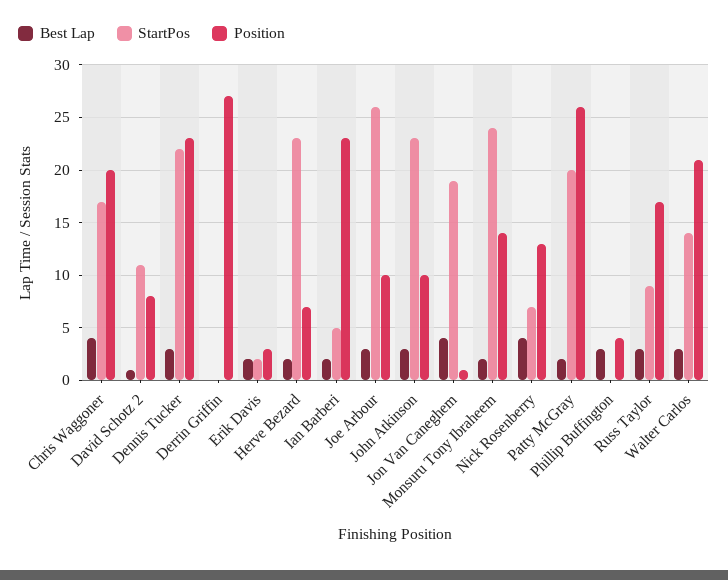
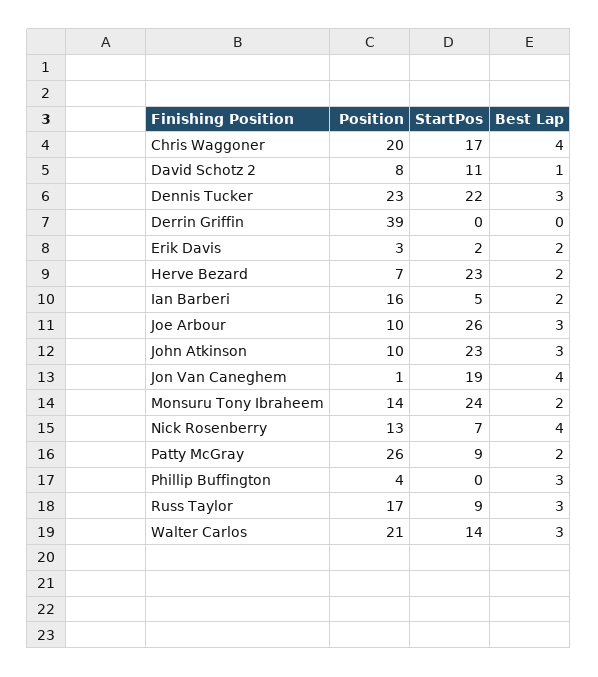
  {
    "Best Lap": {
      "Chris Waggoner": 4,
      "David Schotz 2": 1,
      "Dennis Tucker": 3,
      "Derrin Griffin": 0,
      "Erik Davis": 2,
      "Herve Bezard": 2,
      "Ian Barberi": 2,
      "Joe Arbour": 3,
      "John Atkinson": 3,
      "Jon Van Caneghem": 4,
      "Monsuru Tony Ibraheem": 2,
      "Nick Rosenberry": 4,
      "Patty McGray": 2,
      "Phillip Buffington": 3,
      "Russ Taylor": 3,
      "Walter Carlos": 3
    },
    "StartPos": {
      "Chris Waggoner": 17,
      "David Schotz 2": 11,
      "Dennis Tucker": 22,
      "Derrin Griffin": 0,
      "Erik Davis": 2,
      "Herve Bezard": 23,
      "Ian Barberi": 5,
      "Joe Arbour": 26,
      "John Atkinson": 23,
      "Jon Van Caneghem": 19,
      "Monsuru Tony Ibraheem": 24,
      "Nick Rosenberry": 7,
-     "Patty McGray": 20,
+     "Patty McGray": 9,
      "Phillip Buffington": 0,
      "Russ Taylor": 9,
      "Walter Carlos": 14
    },
    "Position": {
      "Chris Waggoner": 20,
      "David Schotz 2": 8,
      "Dennis Tucker": 23,
-     "Derrin Griffin": 27,
+     "Derrin Griffin": 39,
      "Erik Davis": 3,
      "Herve Bezard": 7,
-     "Ian Barberi": 23,
+     "Ian Barberi": 16,
      "Joe Arbour": 10,
      "John Atkinson": 10,
      "Jon Van Caneghem": 1,
      "Monsuru Tony Ibraheem": 14,
      "Nick Rosenberry": 13,
      "Patty McGray": 26,
      "Phillip Buffington": 4,
      "Russ Taylor": 17,
      "Walter Carlos": 21
    }
  }

